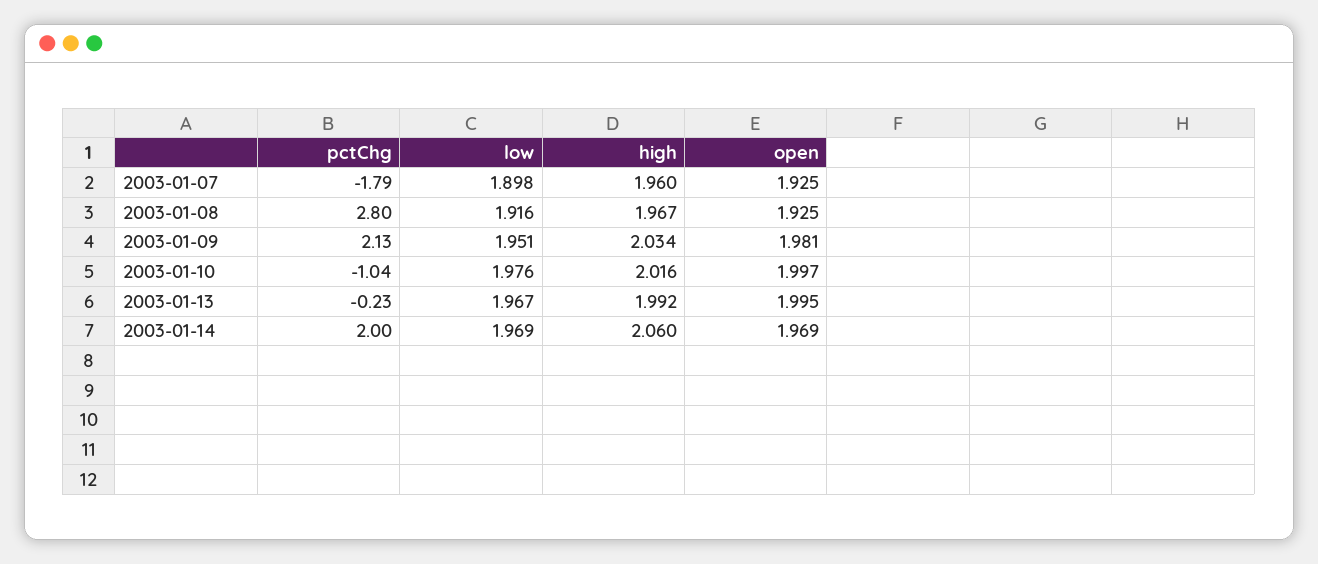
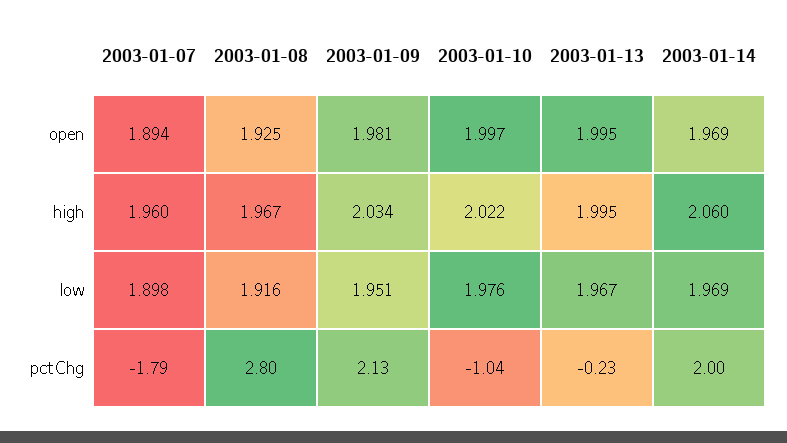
  {
    "pctChg": {
      "2003-01-07": -1.79,
      "2003-01-08": 2.8,
      "2003-01-09": 2.13,
      "2003-01-10": -1.04,
      "2003-01-13": -0.23,
      "2003-01-14": 2
    },
    "low": {
      "2003-01-07": 1.898,
      "2003-01-08": 1.916,
      "2003-01-09": 1.951,
      "2003-01-10": 1.976,
      "2003-01-13": 1.967,
      "2003-01-14": 1.969
    },
    "high": {
      "2003-01-07": 1.96,
      "2003-01-08": 1.967,
      "2003-01-09": 2.034,
-     "2003-01-10": 2.016,
+     "2003-01-10": 2.022,
-     "2003-01-13": 1.992,
+     "2003-01-13": 1.995,
      "2003-01-14": 2.06
    },
    "open": {
-     "2003-01-07": 1.925,
+     "2003-01-07": 1.894,
      "2003-01-08": 1.925,
      "2003-01-09": 1.981,
      "2003-01-10": 1.997,
      "2003-01-13": 1.995,
      "2003-01-14": 1.969
    }
  }

